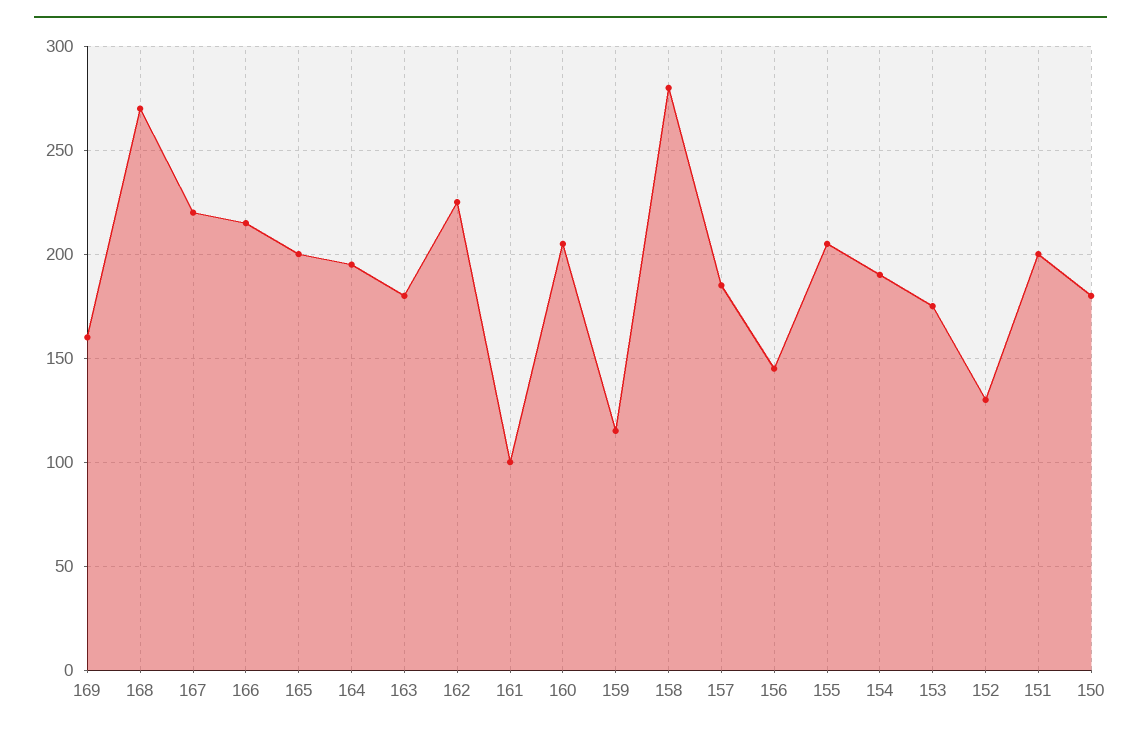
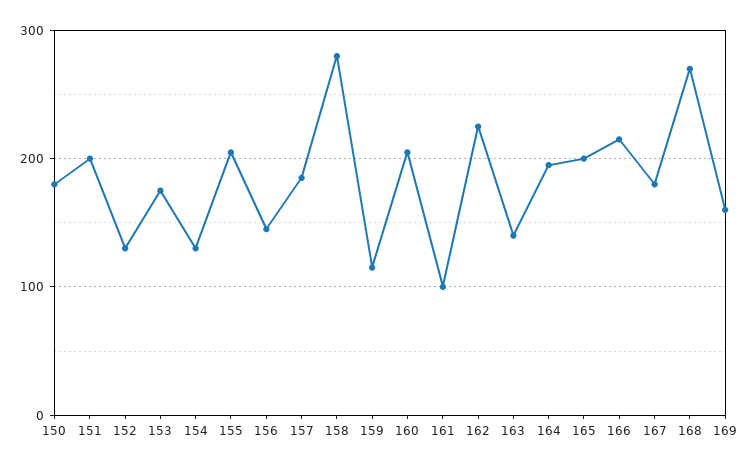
  {
    "169": 160,
    "168": 270,
-   "167": 220,
+   "167": 180,
    "166": 215,
    "165": 200,
    "164": 195,
-   "163": 180,
+   "163": 140,
    "162": 225,
    "161": 100,
    "160": 205,
    "159": 115,
    "158": 280,
    "157": 185,
    "156": 145,
    "155": 205,
-   "154": 190,
+   "154": 130,
    "153": 175,
    "152": 130,
    "151": 200,
    "150": 180
  }

